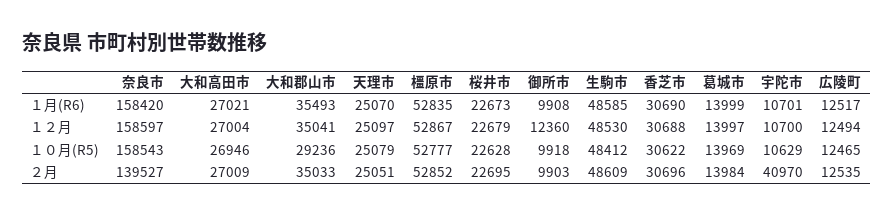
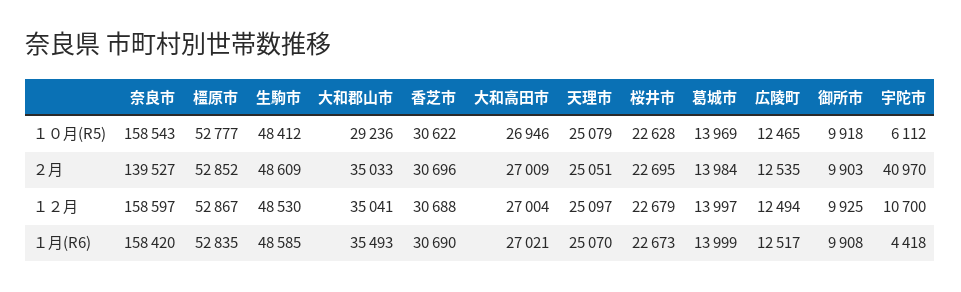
  {
    "奈良市": {
      "１月(R6)": 158420,
      "１２月": 158597,
      "１０月(R5)": 158543,
      "２月": 139527
    },
    "大和高田市": {
      "１月(R6)": 27021,
      "１２月": 27004,
      "１０月(R5)": 26946,
      "２月": 27009
    },
    "大和郡山市": {
      "１月(R6)": 35493,
      "１２月": 35041,
      "１０月(R5)": 29236,
      "２月": 35033
    },
    "天理市": {
      "１月(R6)": 25070,
      "１２月": 25097,
      "１０月(R5)": 25079,
      "２月": 25051
    },
    "橿原市": {
      "１月(R6)": 52835,
      "１２月": 52867,
      "１０月(R5)": 52777,
      "２月": 52852
    },
    "桜井市": {
      "１月(R6)": 22673,
      "１２月": 22679,
      "１０月(R5)": 22628,
      "２月": 22695
    },
    "御所市": {
      "１月(R6)": 9908,
-     "１２月": 12360,
+     "１２月": 9925,
      "１０月(R5)": 9918,
      "２月": 9903
    },
    "生駒市": {
      "１月(R6)": 48585,
      "１２月": 48530,
      "１０月(R5)": 48412,
      "２月": 48609
    },
    "香芝市": {
      "１月(R6)": 30690,
      "１２月": 30688,
      "１０月(R5)": 30622,
      "２月": 30696
    },
    "葛城市": {
      "１月(R6)": 13999,
      "１２月": 13997,
      "１０月(R5)": 13969,
      "２月": 13984
    },
    "宇陀市": {
-     "１月(R6)": 10701,
+     "１月(R6)": 4418,
      "１２月": 10700,
-     "１０月(R5)": 10629,
+     "１０月(R5)": 6112,
      "２月": 40970
    },
    "広陵町": {
      "１月(R6)": 12517,
      "１２月": 12494,
      "１０月(R5)": 12465,
      "２月": 12535
    }
  }

